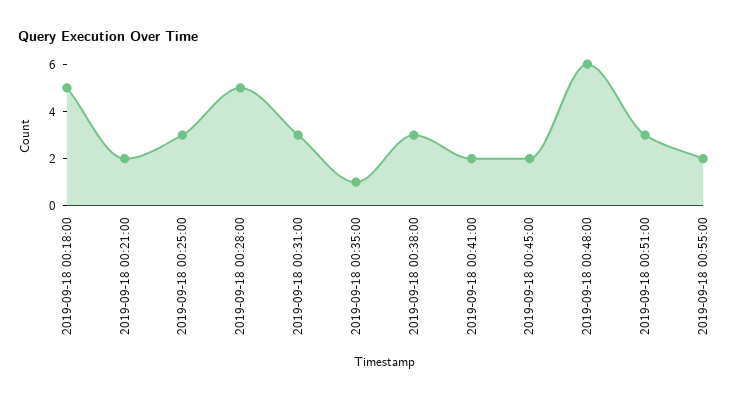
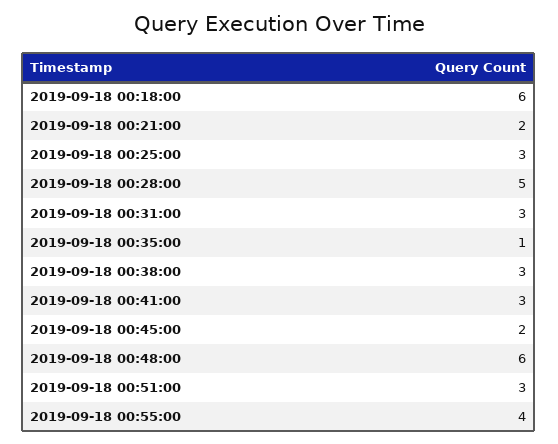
  {
-   "2019-09-18 00:18:00": 5,
+   "2019-09-18 00:18:00": 6,
    "2019-09-18 00:21:00": 2,
    "2019-09-18 00:25:00": 3,
    "2019-09-18 00:28:00": 5,
    "2019-09-18 00:31:00": 3,
    "2019-09-18 00:35:00": 1,
    "2019-09-18 00:38:00": 3,
-   "2019-09-18 00:41:00": 2,
+   "2019-09-18 00:41:00": 3,
    "2019-09-18 00:45:00": 2,
    "2019-09-18 00:48:00": 6,
    "2019-09-18 00:51:00": 3,
-   "2019-09-18 00:55:00": 2
+   "2019-09-18 00:55:00": 4
  }

